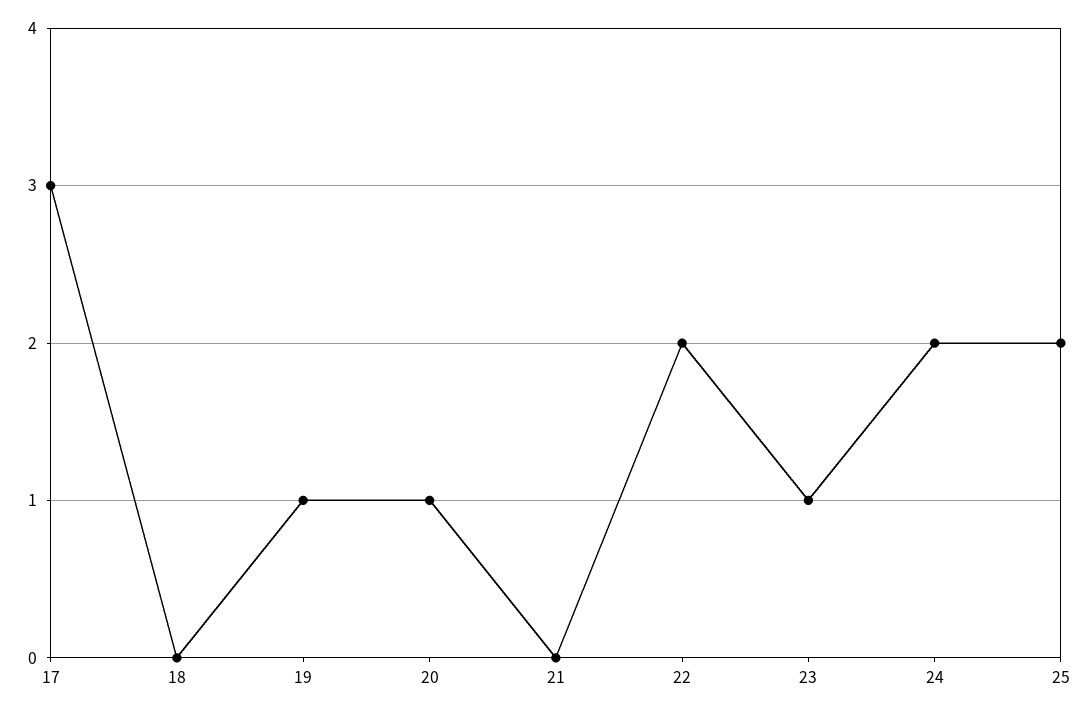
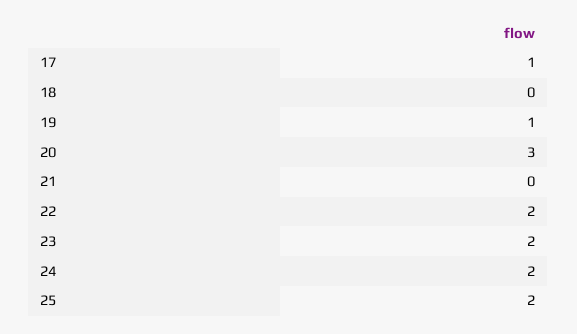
  {
-   "17": 3,
+   "17": 1,
    "18": 0,
    "19": 1,
-   "20": 1,
+   "20": 3,
    "21": 0,
    "22": 2,
-   "23": 1,
+   "23": 2,
    "24": 2,
    "25": 2
  }

